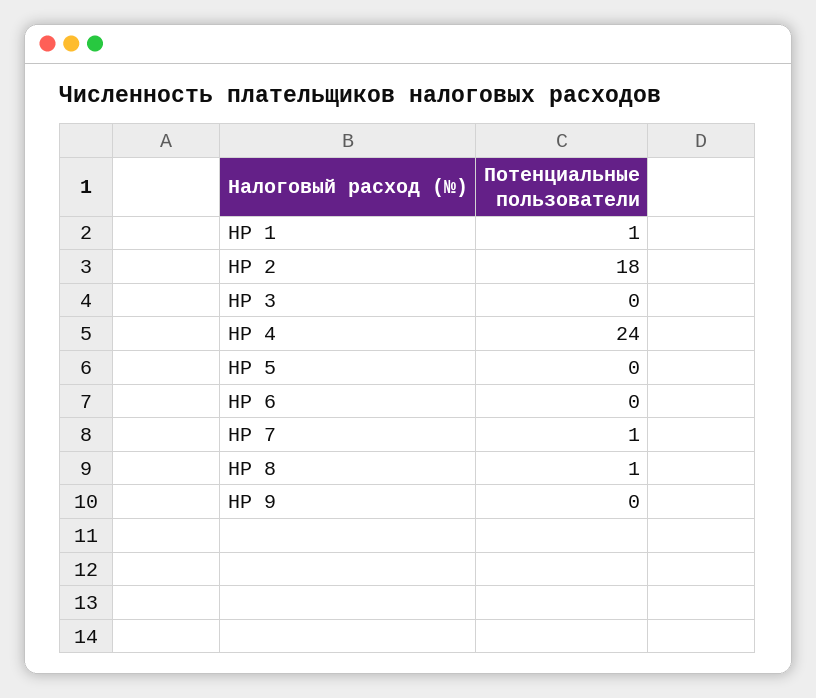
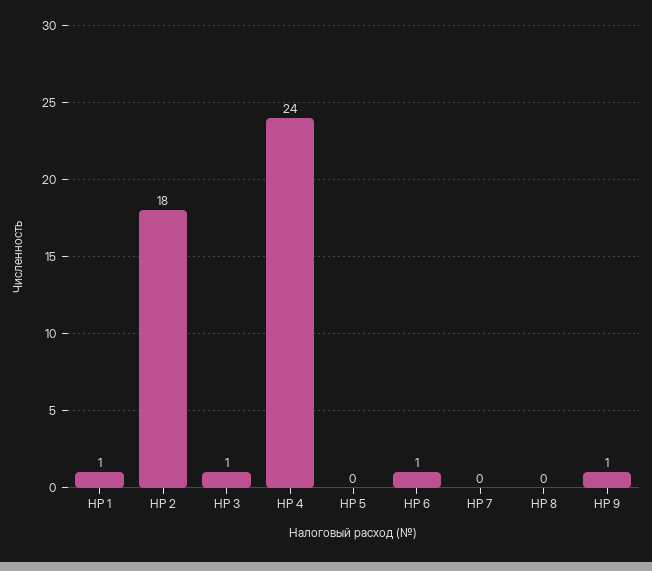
  {
    "НР 1": 1,
    "НР 2": 18,
-   "НР 3": 0,
+   "НР 3": 1,
    "НР 4": 24,
    "НР 5": 0,
-   "НР 6": 0,
+   "НР 6": 1,
-   "НР 7": 1,
+   "НР 7": 0,
-   "НР 8": 1,
+   "НР 8": 0,
-   "НР 9": 0
+   "НР 9": 1
  }

